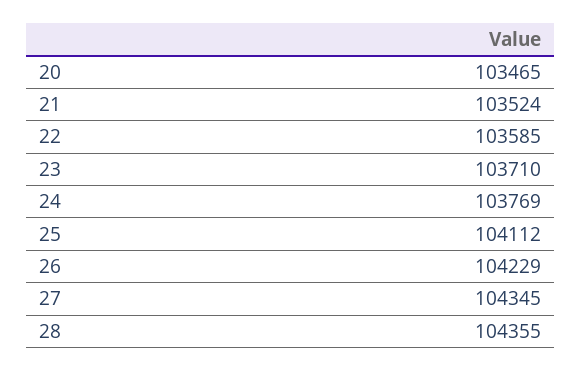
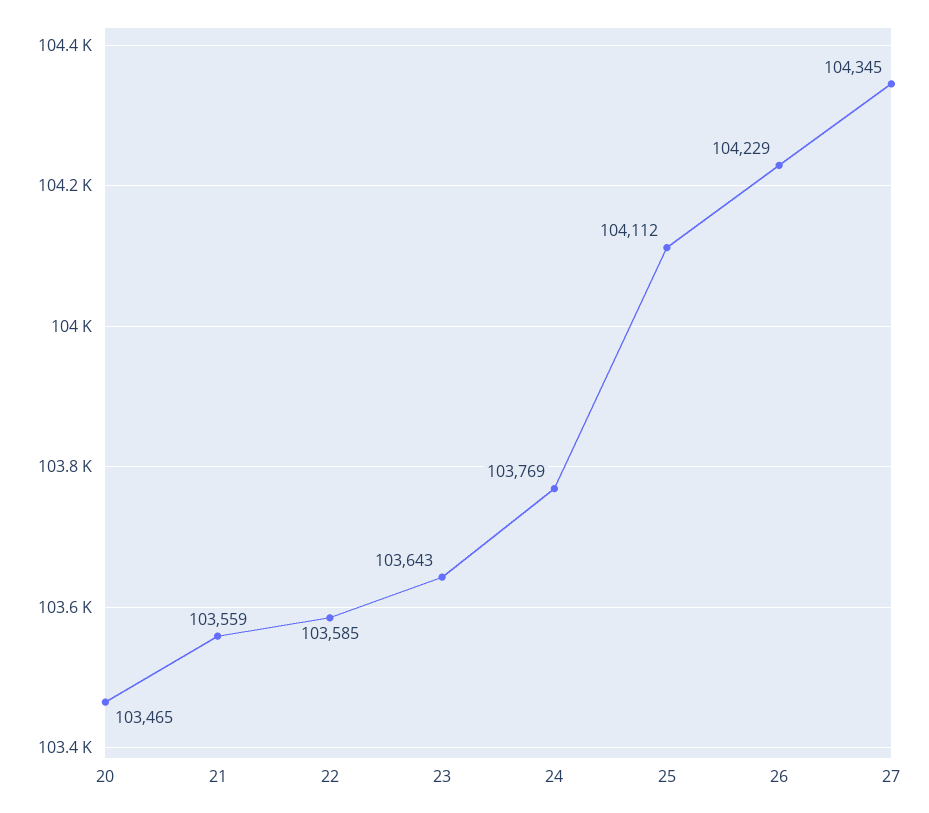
  {
    "20": 103465,
-   "21": 103524,
+   "21": 103559,
    "22": 103585,
-   "23": 103710,
+   "23": 103643,
    "24": 103769,
    "25": 104112,
    "26": 104229,
-   "27": 104345,
+   "27": 104345
-   "28": 104355
  }

